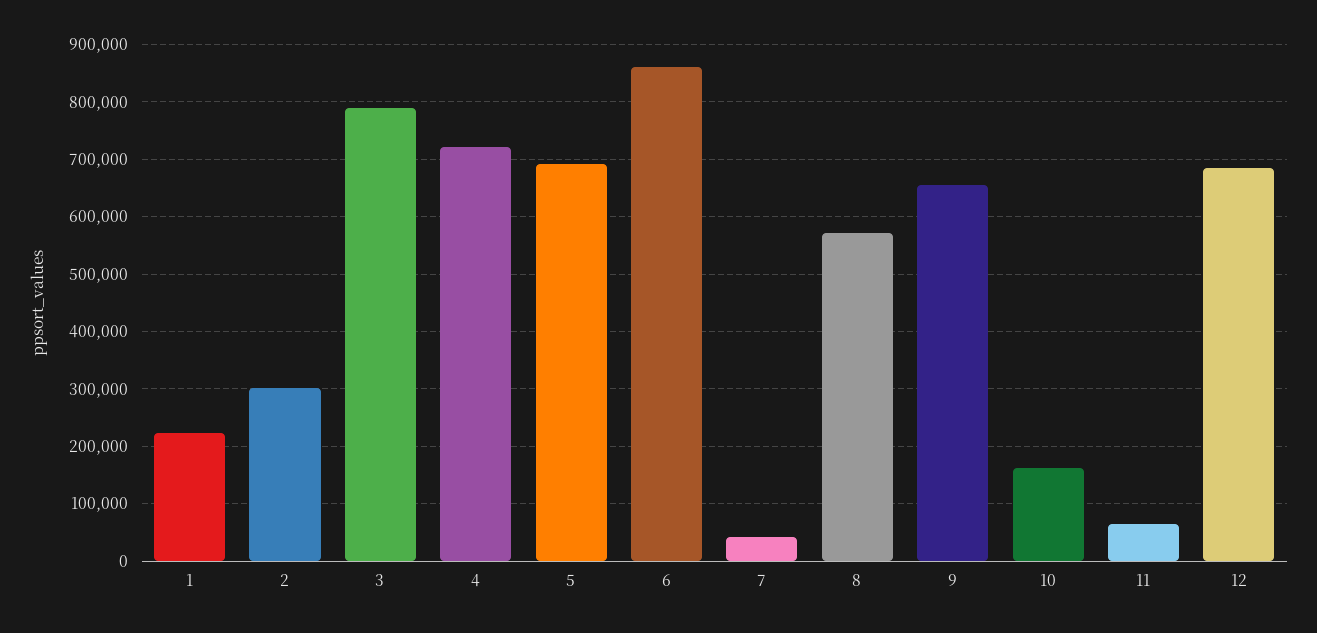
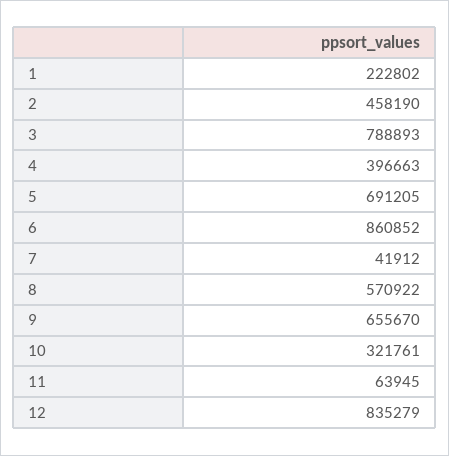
  {
    "1": 222802,
-   "2": 300000,
+   "2": 458190,
    "3": 788893,
-   "4": 720000,
+   "4": 396663,
    "5": 691205,
    "6": 860852,
    "7": 41912,
    "8": 570922,
    "9": 655670,
-   "10": 160000,
+   "10": 321761,
    "11": 63945,
-   "12": 680000
+   "12": 835279
  }

